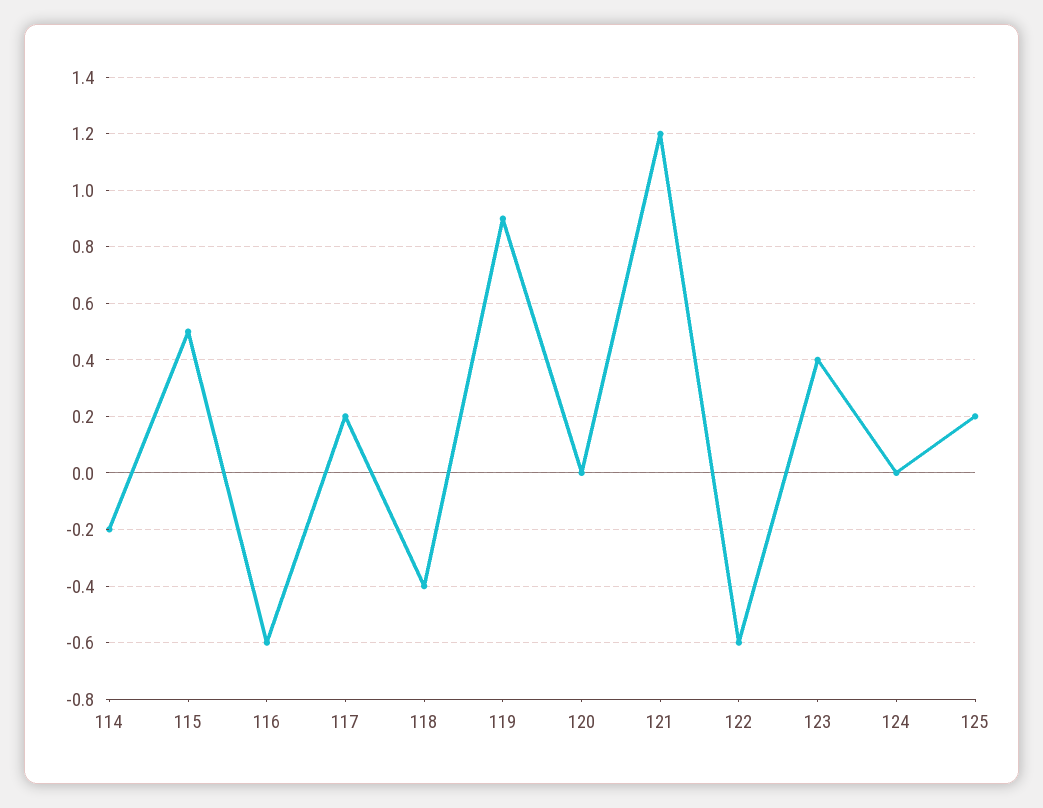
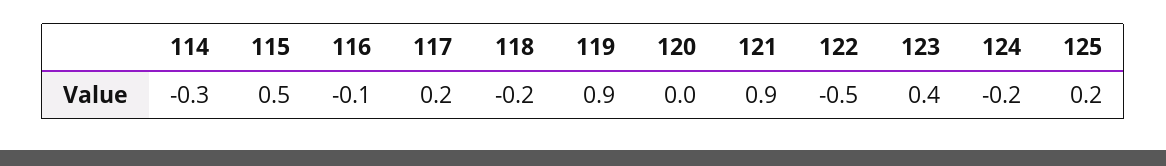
  {
-   "114": -0.2,
+   "114": -0.3,
    "115": 0.5,
-   "116": -0.6,
+   "116": -0.1,
    "117": 0.2,
-   "118": -0.4,
+   "118": -0.2,
    "119": 0.9,
    "120": 0,
-   "121": 1.2,
+   "121": 0.9,
-   "122": -0.6,
+   "122": -0.5,
    "123": 0.4,
-   "124": 0,
+   "124": -0.2,
    "125": 0.2
  }

